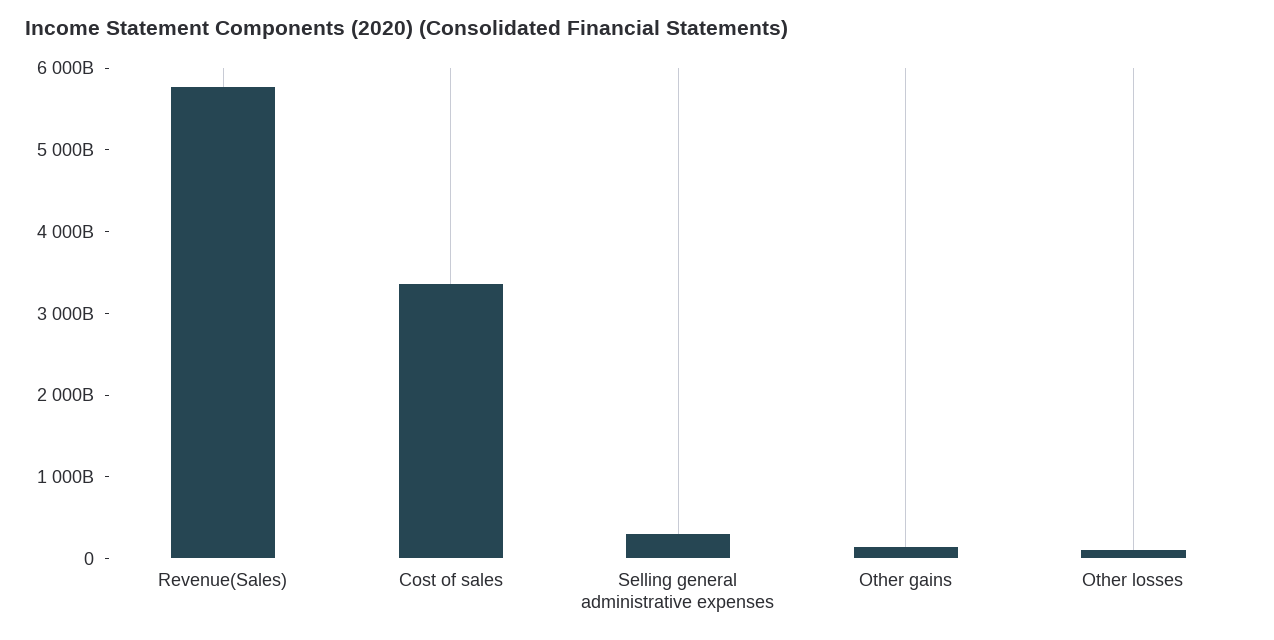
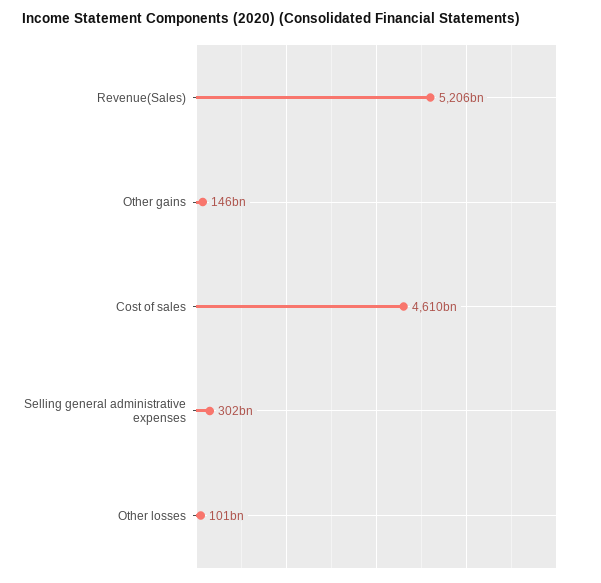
  {
-   "Revenue(Sales)": 5800000000000,
+   "Revenue(Sales)": 5206000000000,
-   "Cost of sales": 3400000000000,
+   "Cost of sales": 4610000000000,
    "Selling general administrative expenses": 302000000000,
    "Other gains": 146000000000,
    "Other losses": 101000000000
  }

